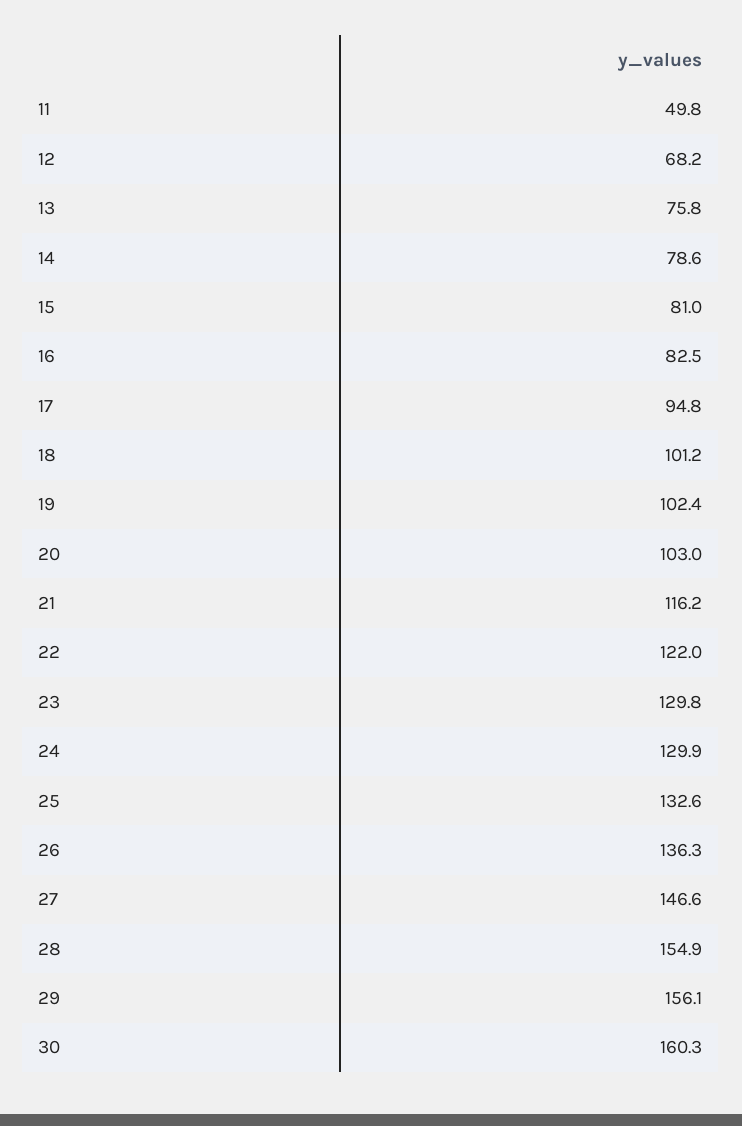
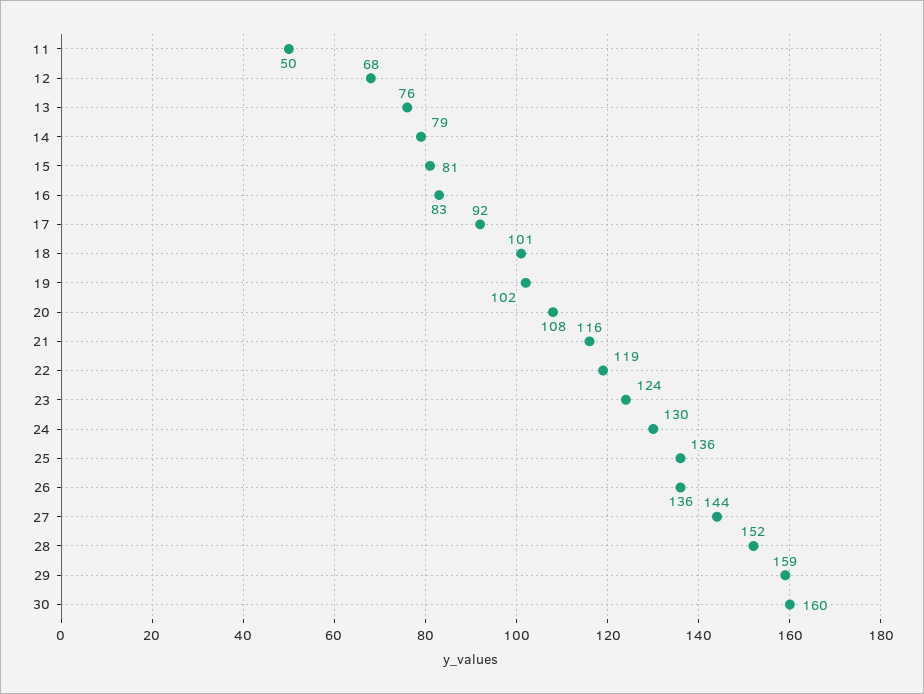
  {
    "11": 49.8,
    "12": 68.2,
    "13": 75.8,
    "14": 78.6,
    "15": 81,
    "16": 82.5,
-   "17": 94.8,
+   "17": 92,
    "18": 101.2,
    "19": 102.4,
-   "20": 103,
+   "20": 108,
    "21": 116.2,
-   "22": 122,
+   "22": 119,
-   "23": 129.8,
+   "23": 124,
    "24": 129.9,
-   "25": 132.6,
+   "25": 136,
    "26": 136.3,
-   "27": 146.6,
+   "27": 144,
-   "28": 154.9,
+   "28": 152,
-   "29": 156.1,
+   "29": 159,
    "30": 160.3
  }

